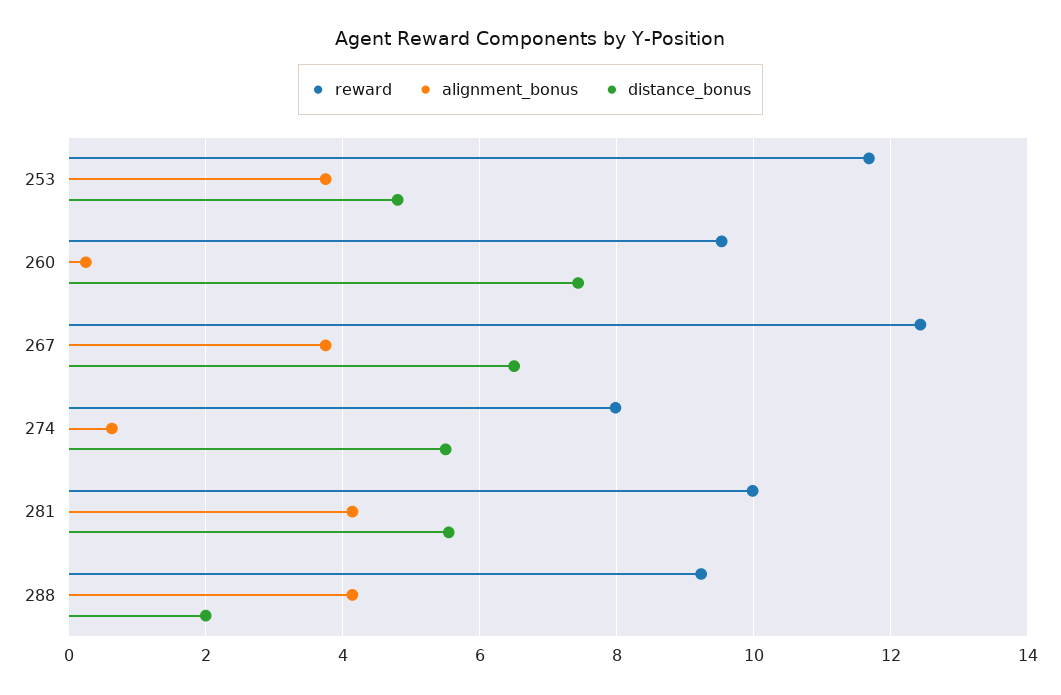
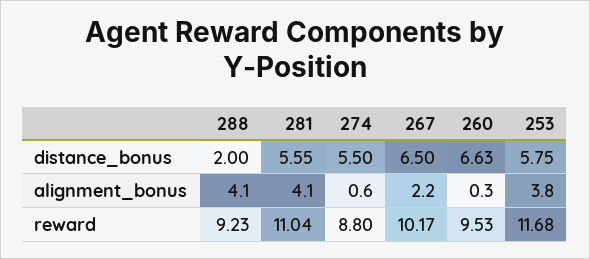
  {
    "reward": {
      "253": 11.68,
      "260": 9.53,
-     "267": 12.4,
+     "267": 10.17,
-     "274": 8,
+     "274": 8.8,
-     "281": 10,
+     "281": 11.04,
      "288": 9.23
    },
    "alignment_bonus": {
      "253": 3.8,
      "260": 0.3,
-     "267": 3.8,
+     "267": 2.2,
      "274": 0.6,
      "281": 4.1,
      "288": 4.1
    },
    "distance_bonus": {
-     "253": 4.8,
+     "253": 5.75,
-     "260": 7.4,
+     "260": 6.63,
      "267": 6.5,
      "274": 5.5,
      "281": 5.55,
      "288": 2
    }
  }

